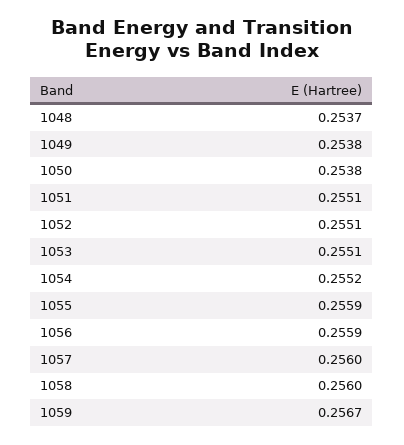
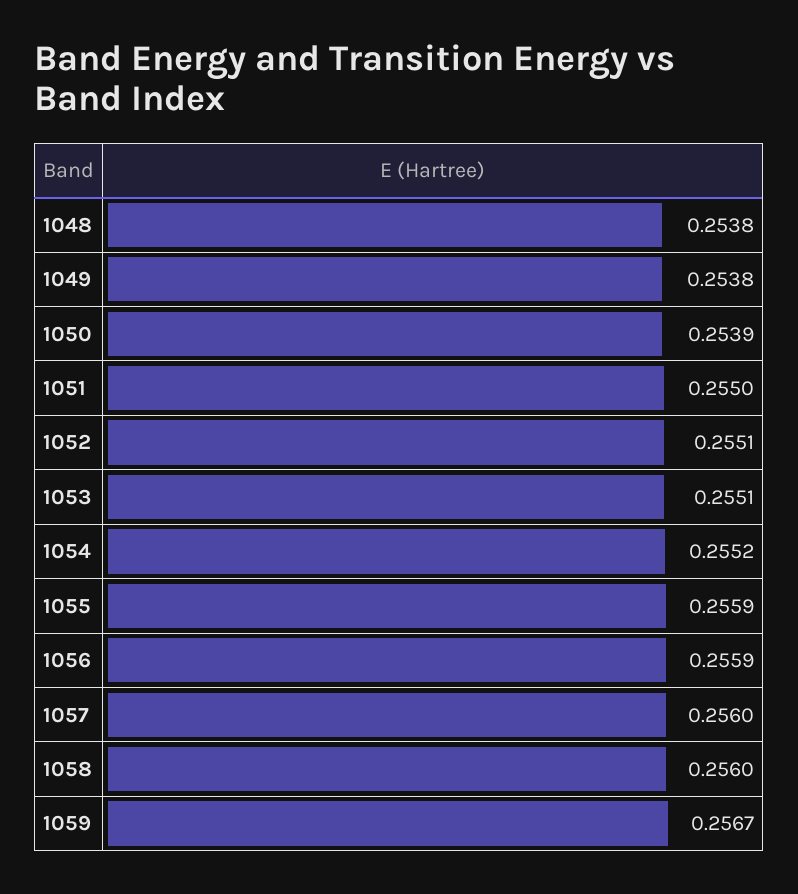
  {
-   "1048": 0.2537,
+   "1048": 0.2538,
    "1049": 0.2538,
-   "1050": 0.2538,
+   "1050": 0.2539,
-   "1051": 0.2551,
+   "1051": 0.255,
    "1052": 0.2551,
    "1053": 0.2551,
    "1054": 0.2552,
    "1055": 0.2559,
    "1056": 0.2559,
    "1057": 0.256,
    "1058": 0.256,
    "1059": 0.2567
  }

